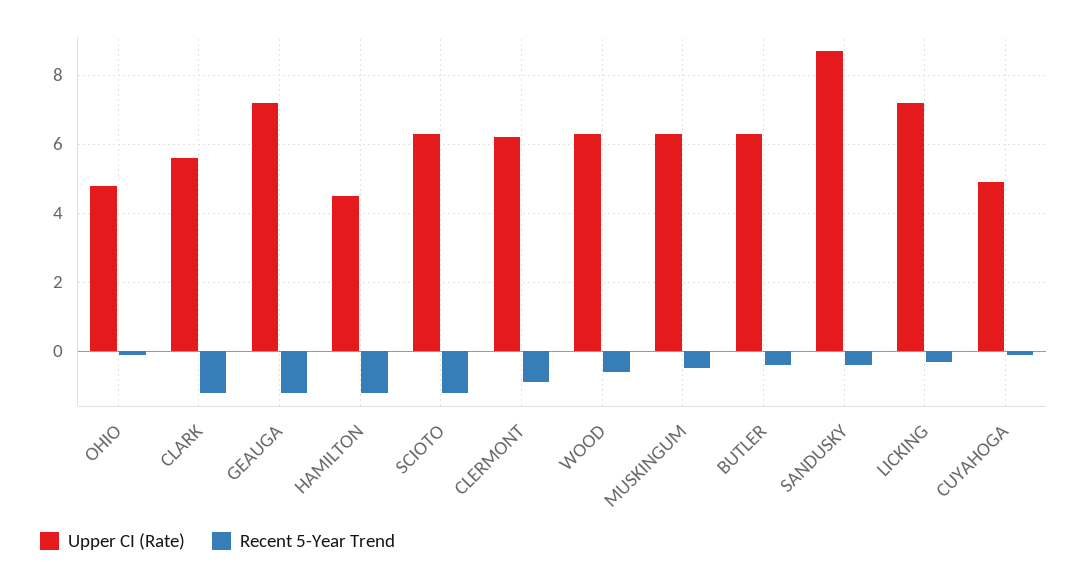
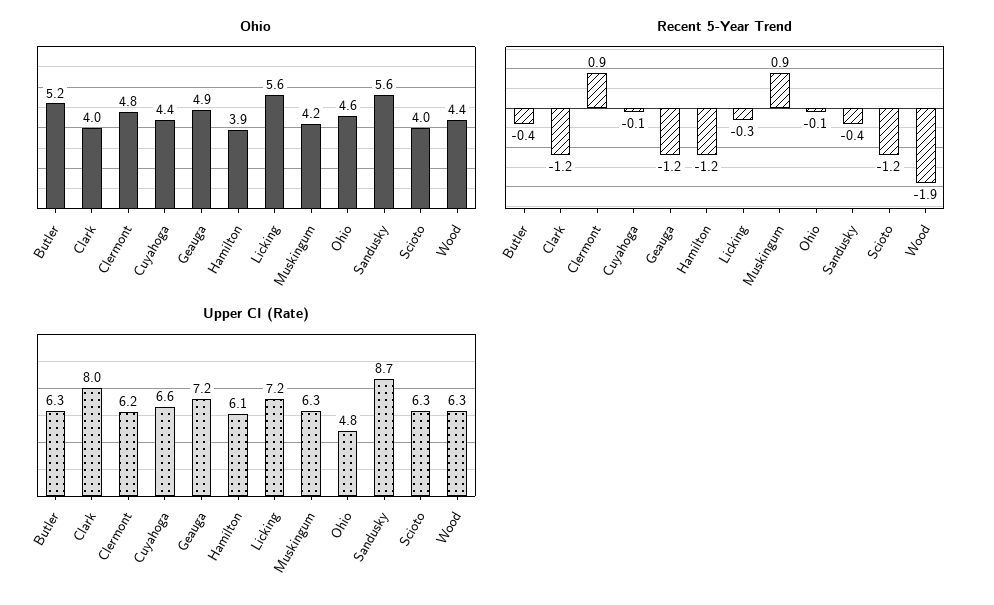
  {
    "Upper CI (Rate)": {
      "OHIO": 4.8,
-     "CLARK": 5.5,
+     "CLARK": 8,
      "GEAUGA": 7.2,
-     "HAMILTON": 4.5,
+     "HAMILTON": 6.1,
      "SCIOTO": 6.3,
      "CLERMONT": 6.2,
      "WOOD": 6.3,
      "MUSKINGUM": 6.3,
      "BUTLER": 6.3,
      "SANDUSKY": 8.7,
      "LICKING": 7.2,
-     "CUYAHOGA": 5
+     "CUYAHOGA": 6.6
    },
    "Recent 5-Year Trend": {
      "OHIO": -0.1,
      "CLARK": -1.2,
      "GEAUGA": -1.2,
      "HAMILTON": -1.2,
      "SCIOTO": -1.2,
-     "CLERMONT": -1,
+     "CLERMONT": 0.9,
-     "WOOD": -0.5,
+     "WOOD": -1.9,
-     "MUSKINGUM": -0.5,
+     "MUSKINGUM": 0.9,
      "BUTLER": -0.4,
      "SANDUSKY": -0.4,
      "LICKING": -0.3,
      "CUYAHOGA": -0.1
-   }
+   },
+   "Ohio": {
+     "BUTLER": 5.2,
+     "CLARK": 4,
+     "CLERMONT": 4.8,
+     "CUYAHOGA": 4.4,
+     "GEAUGA": 4.9,
+     "HAMILTON": 3.9,
+     "LICKING": 5.6,
+     "MUSKINGUM": 4.2,
+     "OHIO": 4.6,
+     "SANDUSKY": 5.6,
+     "SCIOTO": 4,
+     "WOOD": 4.4
+   }
  }

